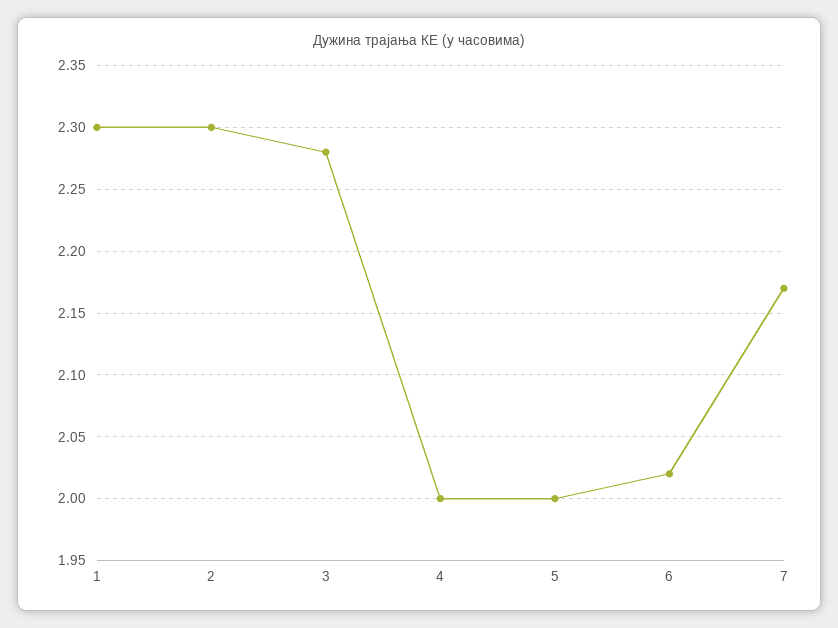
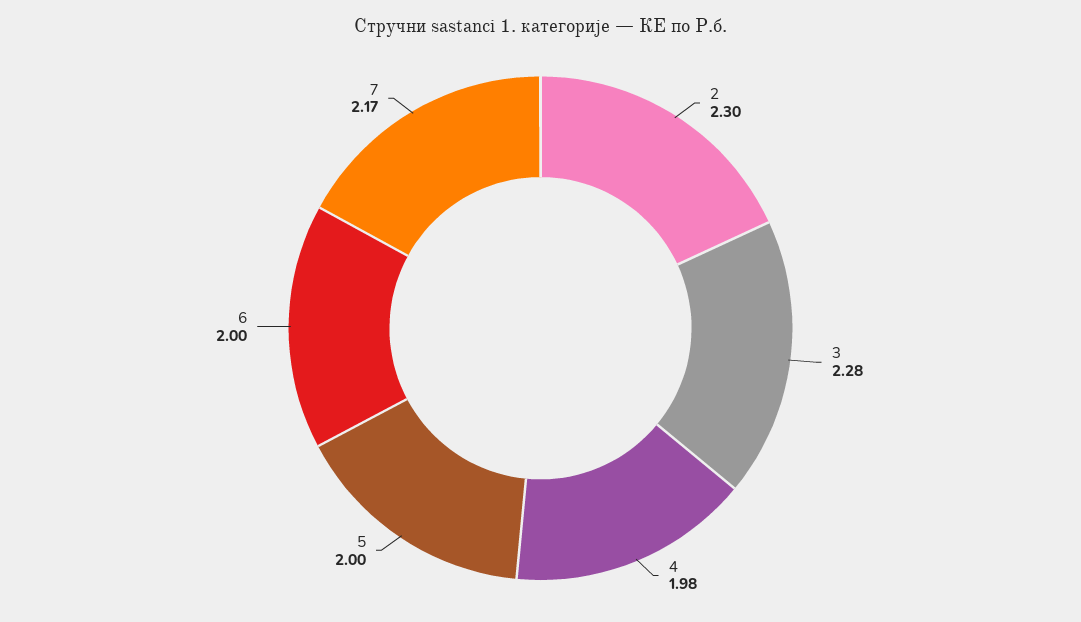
  {
-   "1": 2.3,
    "2": 2.3,
    "3": 2.28,
-   "4": 2,
+   "4": 1.98,
    "5": 2,
-   "6": 2.02,
+   "6": 2,
    "7": 2.17
  }

